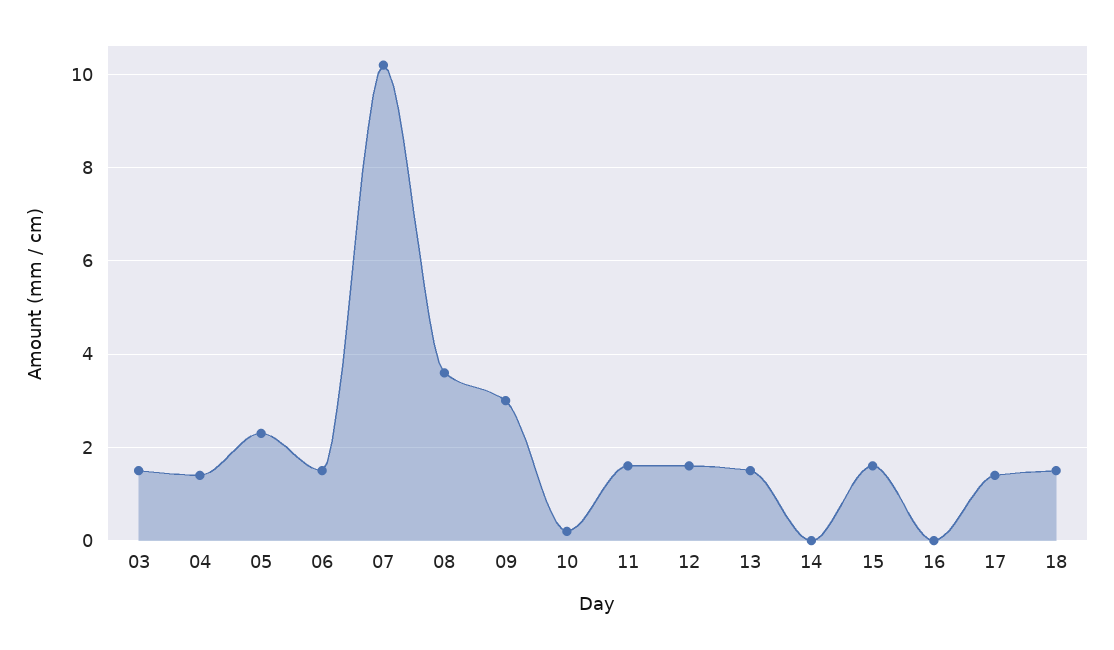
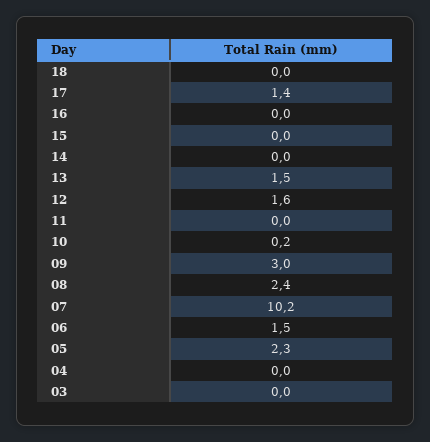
  {
-   "03": 1.5,
+   "03": 0,
-   "04": 1.5,
+   "04": 0,
    "05": 2.3,
    "06": 1.5,
    "07": 10.2,
-   "08": 3.5,
+   "08": 2.4,
    "09": 3,
    "10": 0.2,
-   "11": 1.5,
+   "11": 0,
    "12": 1.6,
    "13": 1.5,
    "14": 0,
-   "15": 1.5,
+   "15": 0,
    "16": 0,
    "17": 1.4,
-   "18": 1.5
+   "18": 0
  }

